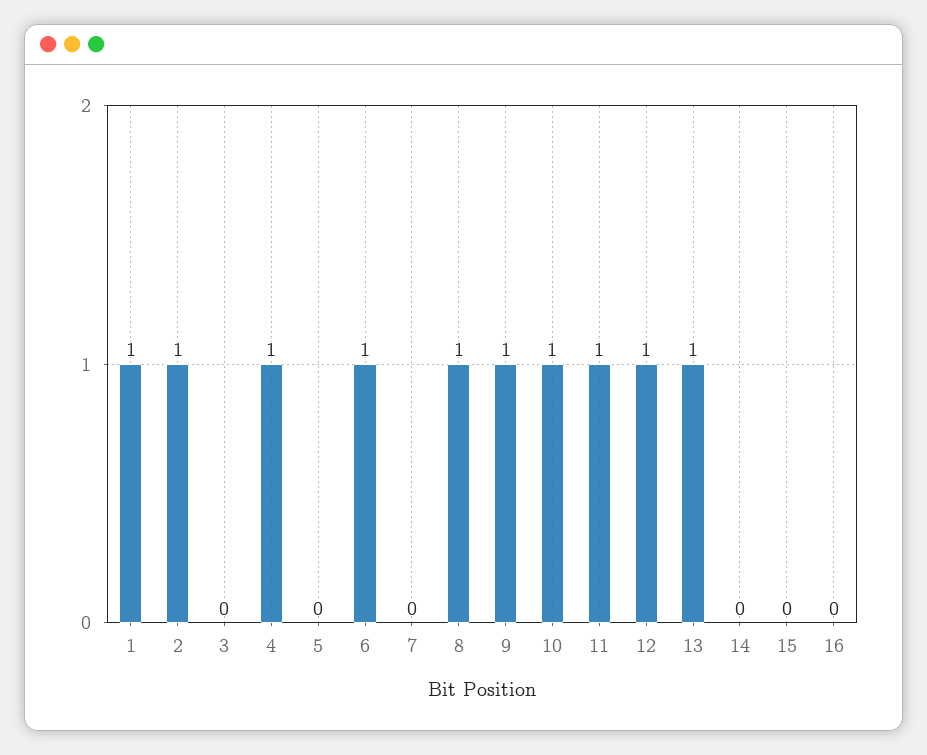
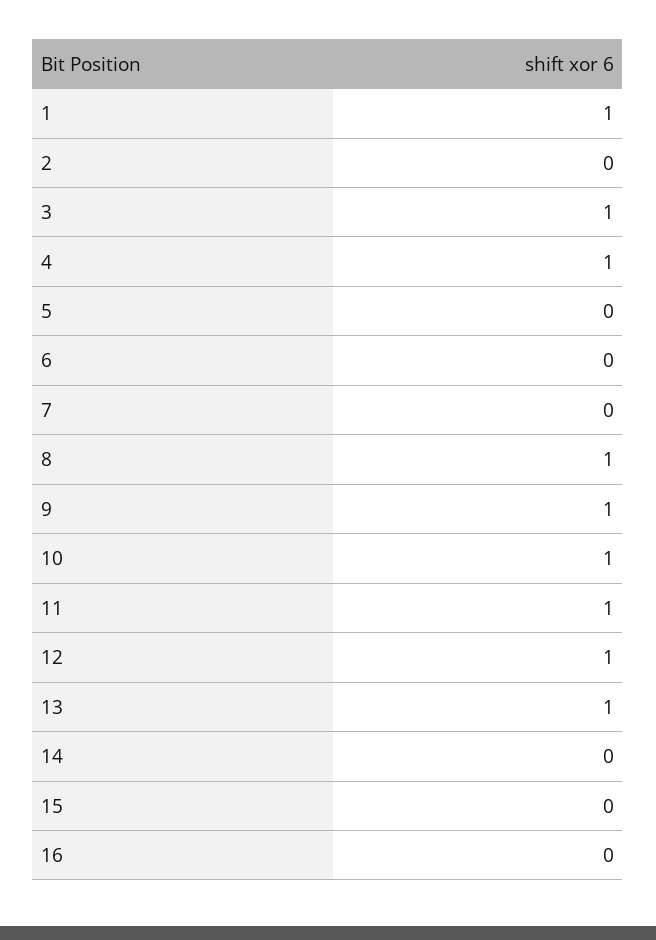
  {
    "1": 1,
-   "2": 1,
+   "2": 0,
-   "3": 0,
+   "3": 1,
    "4": 1,
    "5": 0,
-   "6": 1,
+   "6": 0,
    "7": 0,
    "8": 1,
    "9": 1,
    "10": 1,
    "11": 1,
    "12": 1,
    "13": 1,
    "14": 0,
    "15": 0,
    "16": 0
  }

